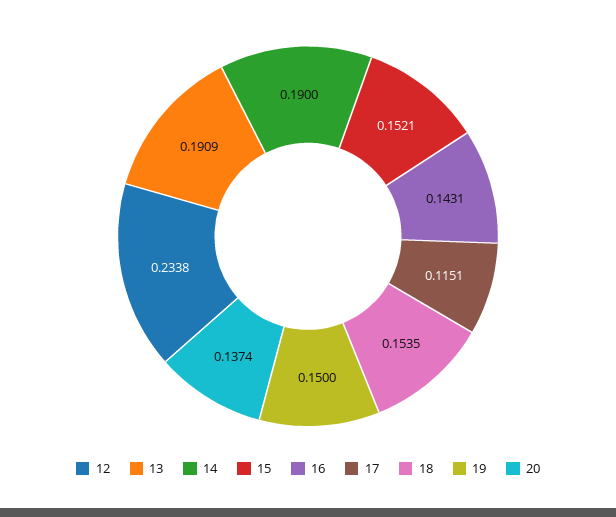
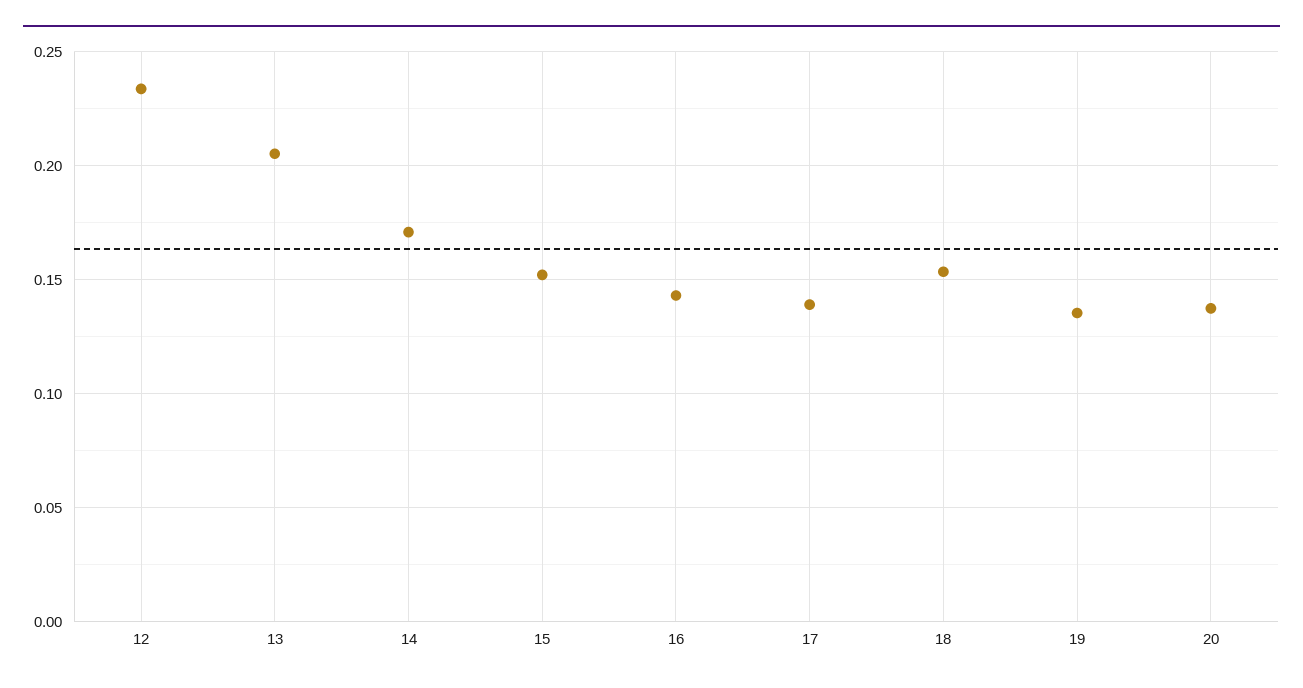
  {
    "12": 0.2338,
-   "13": 0.1909,
+   "13": 0.205,
-   "14": 0.19,
+   "14": 0.17,
    "15": 0.1521,
    "16": 0.1431,
-   "17": 0.1151,
+   "17": 0.14,
    "18": 0.1535,
-   "19": 0.15,
+   "19": 0.135,
    "20": 0.1374
  }

